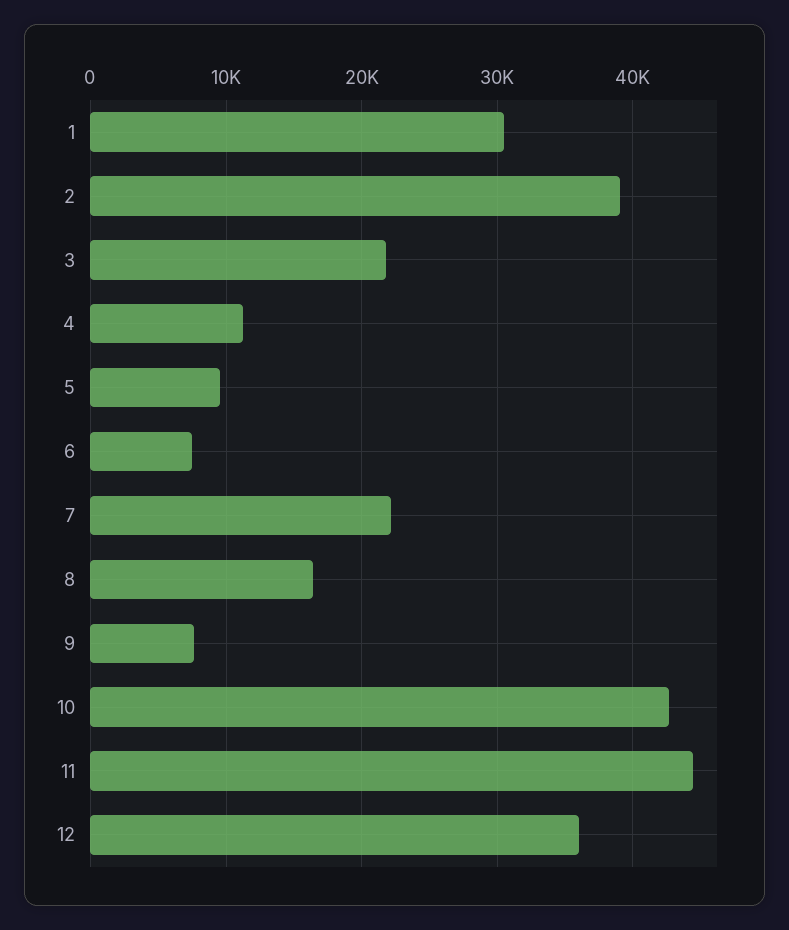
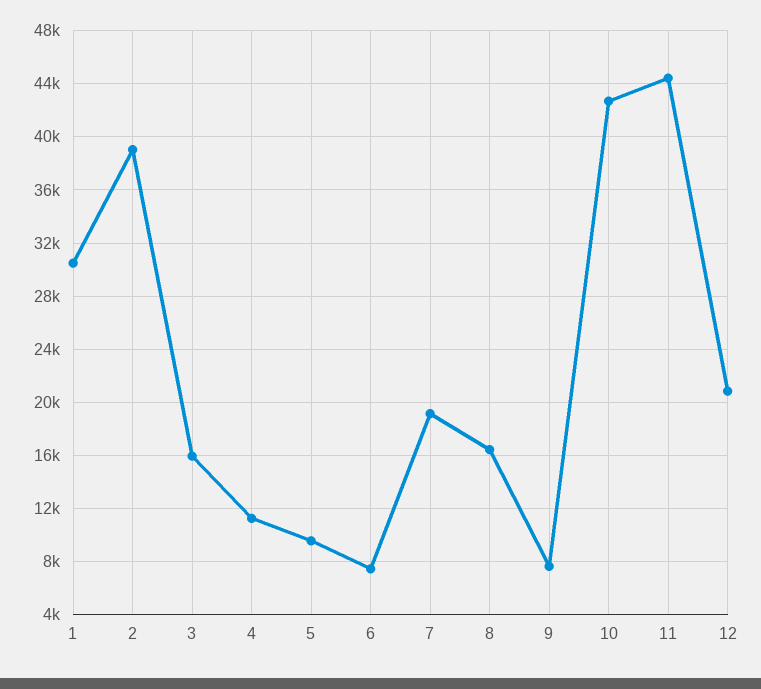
  {
    "1": 30500,
    "2": 39000,
-   "3": 22000,
+   "3": 16000,
    "4": 11500,
    "5": 9500,
    "6": 7500,
-   "7": 22000,
+   "7": 19000,
    "8": 16500,
    "9": 7500,
    "10": 42500,
    "11": 44500,
-   "12": 36000
+   "12": 21000
  }

